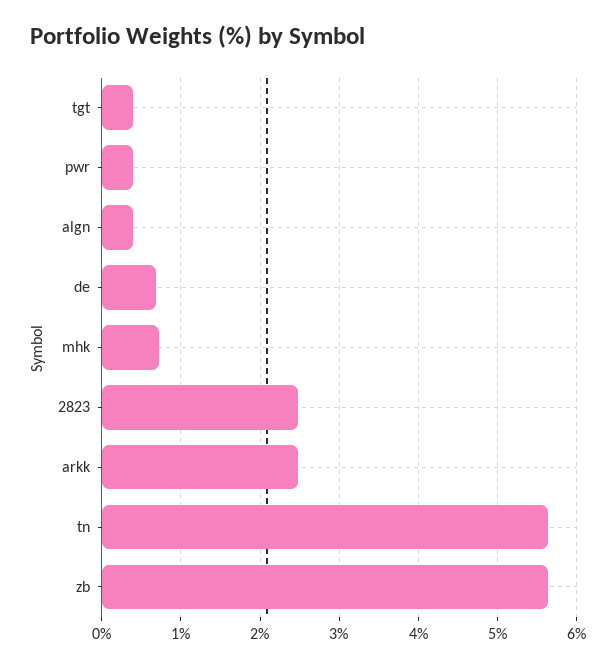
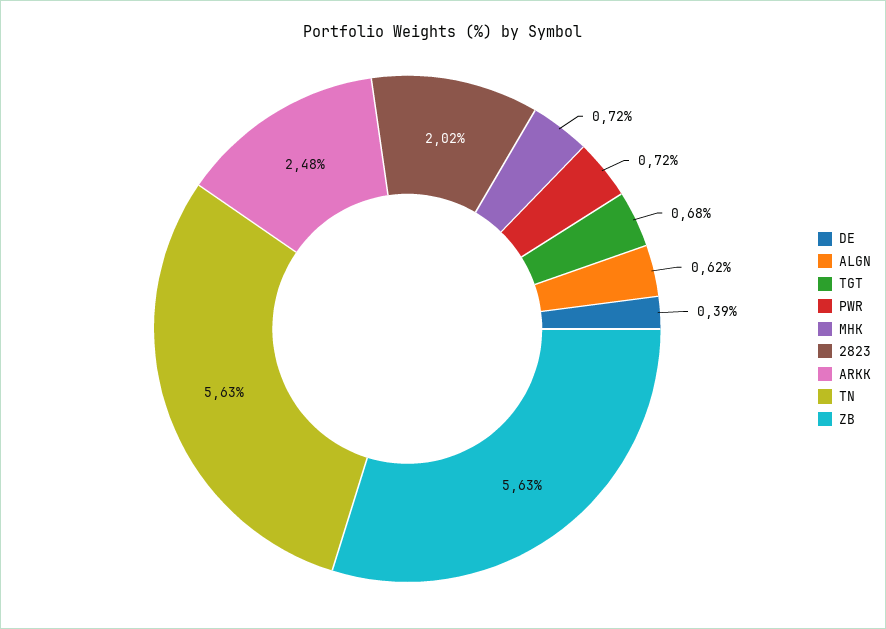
  {
-   "tgt": 0.4,
+   "tgt": 0.68,
-   "pwr": 0.4,
+   "pwr": 0.72,
-   "algn": 0.4,
+   "algn": 0.62,
-   "de": 0.7,
+   "de": 0.39,
    "mhk": 0.72,
-   "2823": 2.5,
+   "2823": 2.02,
    "arkk": 2.48,
    "tn": 5.63,
    "zb": 5.63
  }

